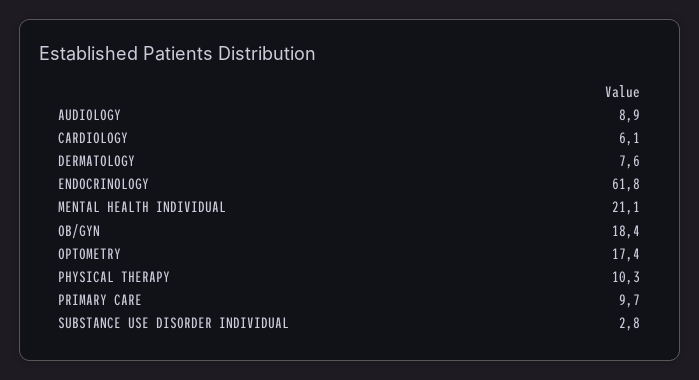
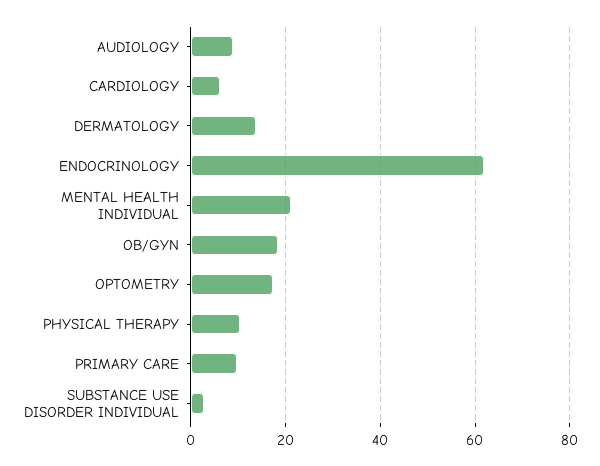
  {
    "AUDIOLOGY": 8.9,
    "CARDIOLOGY": 6.1,
-   "DERMATOLOGY": 7.6,
+   "DERMATOLOGY": 14,
    "ENDOCRINOLOGY": 61.8,
    "MENTAL HEALTH INDIVIDUAL": 21.1,
    "OB/GYN": 18.4,
    "OPTOMETRY": 17.4,
    "PHYSICAL THERAPY": 10.3,
    "PRIMARY CARE": 9.7,
    "SUBSTANCE USE DISORDER INDIVIDUAL": 2.8
  }

